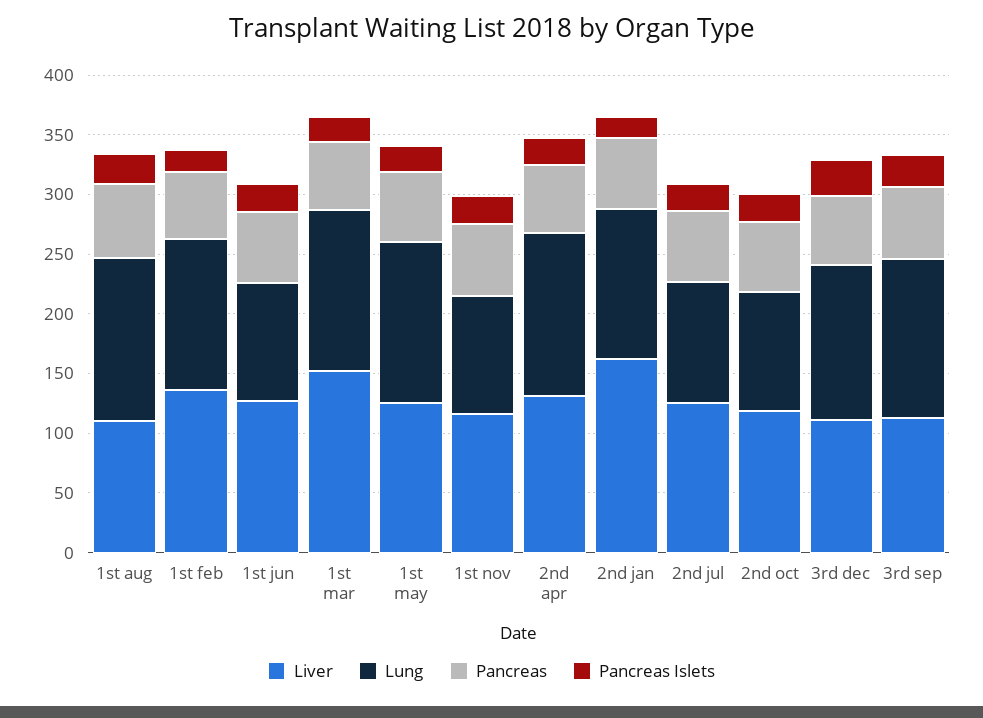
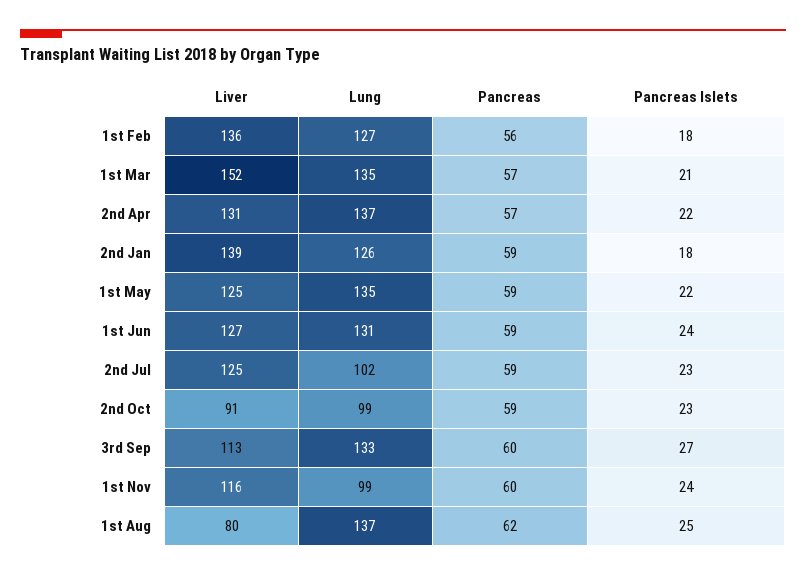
  {
    "Liver": {
-     "1st aug": 110,
+     "1st aug": 80,
      "1st feb": 136,
      "1st jun": 127,
      "1st mar": 152,
      "1st may": 125,
      "1st nov": 116,
      "2nd apr": 131,
-     "2nd jan": 160,
+     "2nd jan": 139,
      "2nd jul": 125,
-     "2nd oct": 120,
+     "2nd oct": 91,
-     "3rd dec": 110,
      "3rd sep": 113
    },
    "Lung": {
      "1st aug": 137,
      "1st feb": 127,
-     "1st jun": 100,
+     "1st jun": 131,
      "1st mar": 135,
      "1st may": 135,
      "1st nov": 99,
      "2nd apr": 137,
      "2nd jan": 126,
      "2nd jul": 102,
      "2nd oct": 99,
-     "3rd dec": 130,
      "3rd sep": 133
    },
    "Pancreas": {
      "1st aug": 62,
      "1st feb": 56,
      "1st jun": 59,
      "1st mar": 57,
      "1st may": 59,
      "1st nov": 60,
      "2nd apr": 57,
      "2nd jan": 59,
      "2nd jul": 59,
      "2nd oct": 59,
-     "3rd dec": 60,
      "3rd sep": 60
    },
    "Pancreas Islets": {
      "1st aug": 25,
      "1st feb": 18,
      "1st jun": 24,
      "1st mar": 21,
      "1st may": 22,
      "1st nov": 24,
      "2nd apr": 22,
      "2nd jan": 18,
      "2nd jul": 23,
      "2nd oct": 23,
-     "3rd dec": 30,
      "3rd sep": 27
    }
  }

